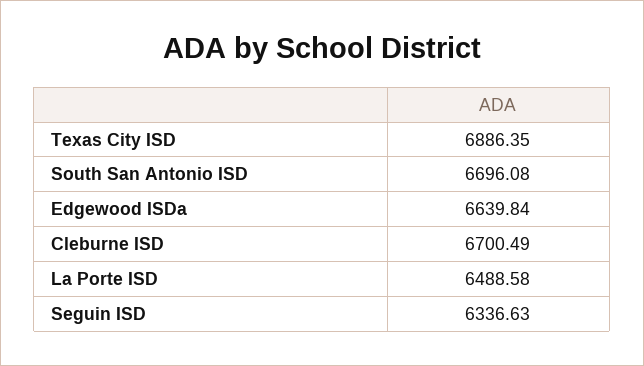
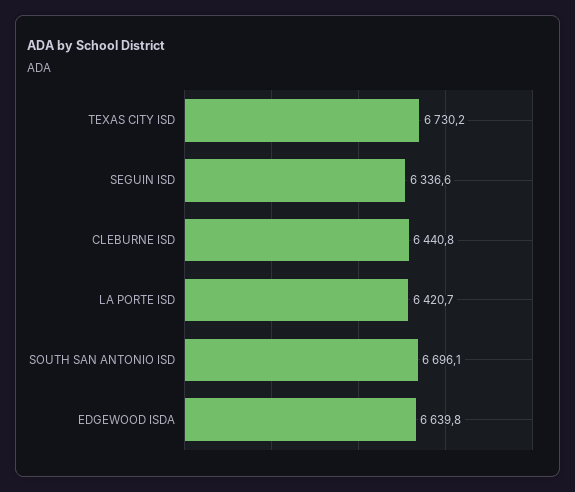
  {
-   "Texas City ISD": 6886.35,
+   "Texas City ISD": 6730.2,
    "South San Antonio ISD": 6696.08,
    "Edgewood ISDa": 6639.84,
-   "Cleburne ISD": 6700.49,
+   "Cleburne ISD": 6440.8,
-   "La Porte ISD": 6488.58,
+   "La Porte ISD": 6420.7,
    "Seguin ISD": 6336.63
  }

